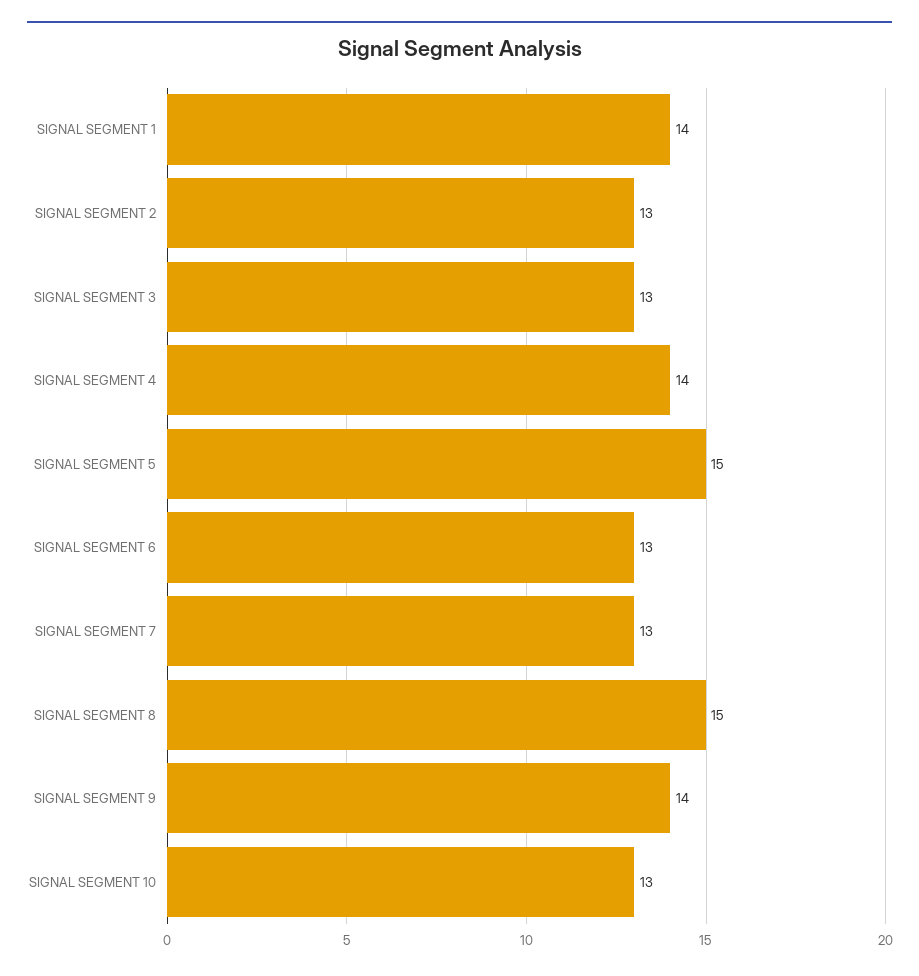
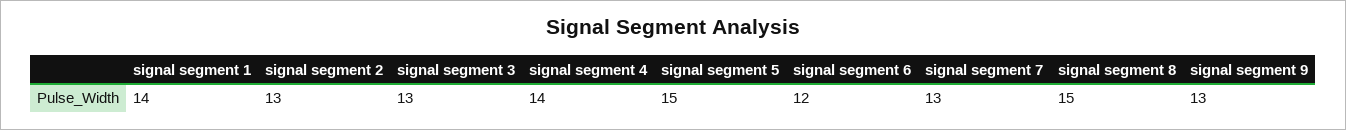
  {
    "SIGNAL SEGMENT 1": 14,
    "SIGNAL SEGMENT 2": 13,
    "SIGNAL SEGMENT 3": 13,
    "SIGNAL SEGMENT 4": 14,
    "SIGNAL SEGMENT 5": 15,
-   "SIGNAL SEGMENT 6": 13,
+   "SIGNAL SEGMENT 6": 12,
    "SIGNAL SEGMENT 7": 13,
    "SIGNAL SEGMENT 8": 15,
-   "SIGNAL SEGMENT 9": 14,
+   "SIGNAL SEGMENT 9": 13
-   "SIGNAL SEGMENT 10": 13
  }

